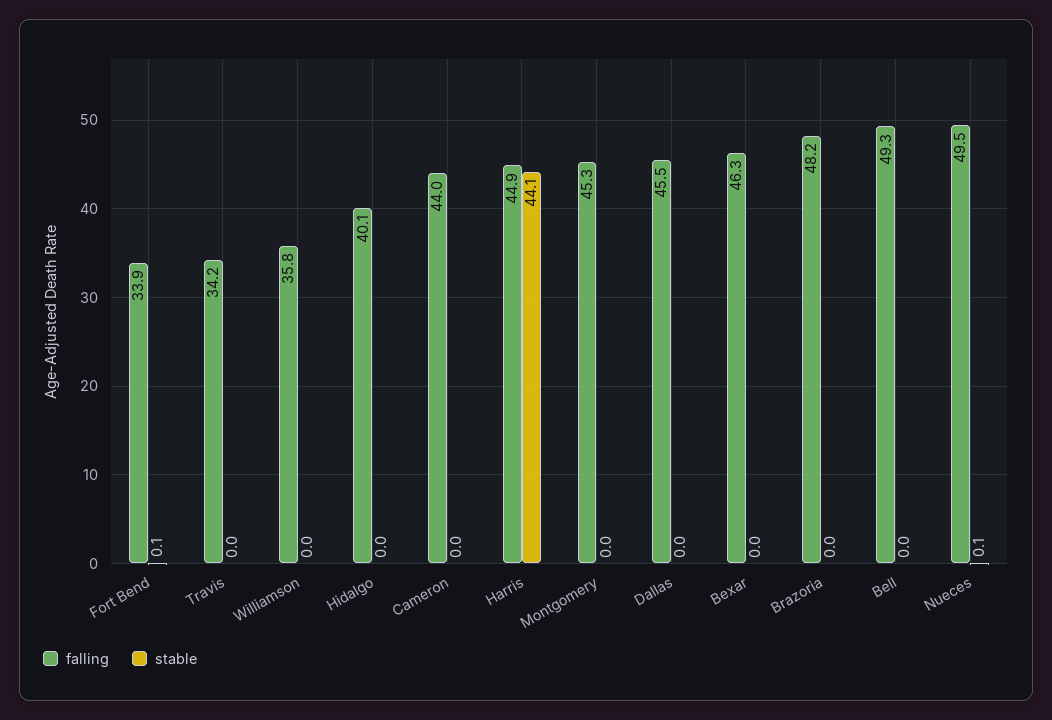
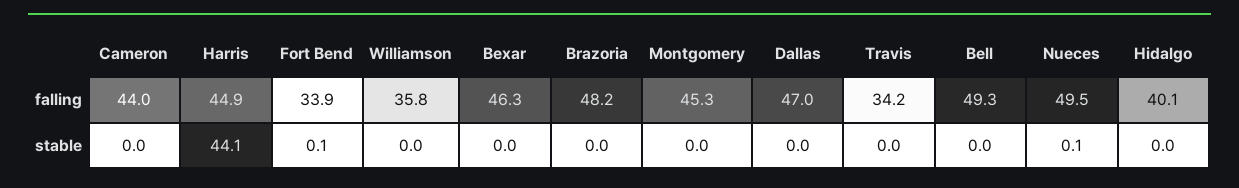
  {
    "falling": {
      "Fort Bend": 33.9,
      "Travis": 34.2,
      "Williamson": 35.8,
      "Hidalgo": 40.1,
      "Cameron": 44,
      "Harris": 44.9,
      "Montgomery": 45.3,
-     "Dallas": 45.5,
+     "Dallas": 47,
      "Bexar": 46.3,
      "Brazoria": 48.2,
      "Bell": 49.3,
      "Nueces": 49.5
    },
    "stable": {
      "Fort Bend": 0.1,
      "Travis": 0,
      "Williamson": 0,
      "Hidalgo": 0,
      "Cameron": 0,
      "Harris": 44.1,
      "Montgomery": 0,
      "Dallas": 0,
      "Bexar": 0,
      "Brazoria": 0,
      "Bell": 0,
      "Nueces": 0.1
    }
  }

